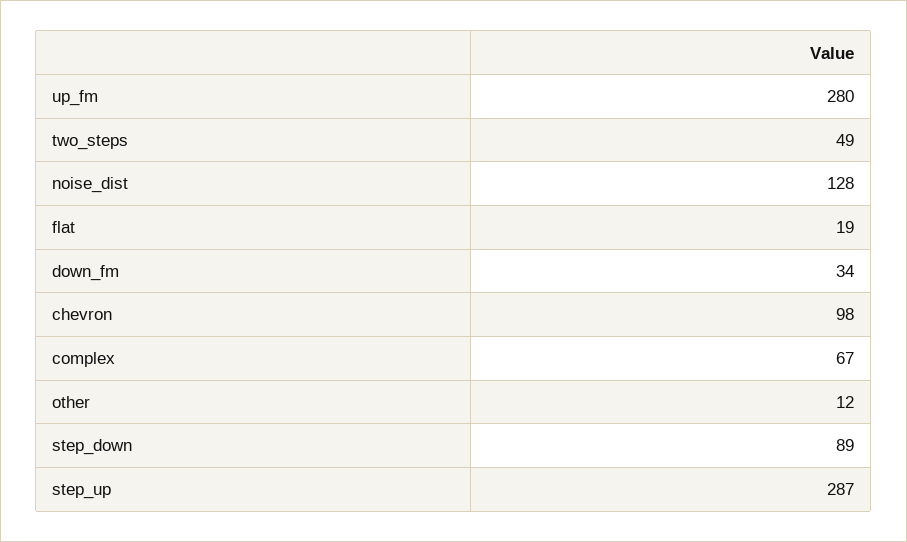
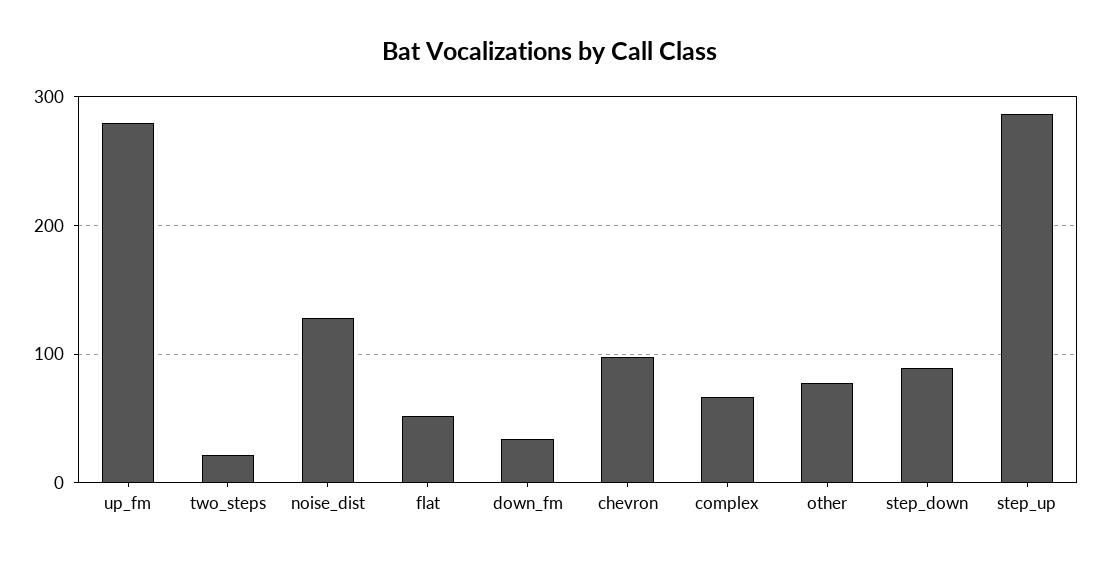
  {
    "up_fm": 280,
-   "two_steps": 49,
+   "two_steps": 20,
    "noise_dist": 128,
-   "flat": 19,
+   "flat": 50,
    "down_fm": 34,
    "chevron": 98,
    "complex": 67,
-   "other": 12,
+   "other": 80,
    "step_down": 89,
    "step_up": 287
  }

